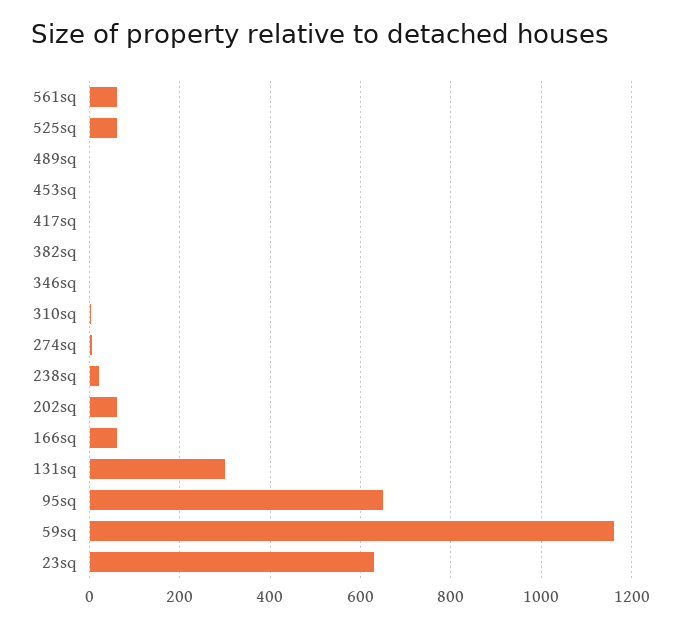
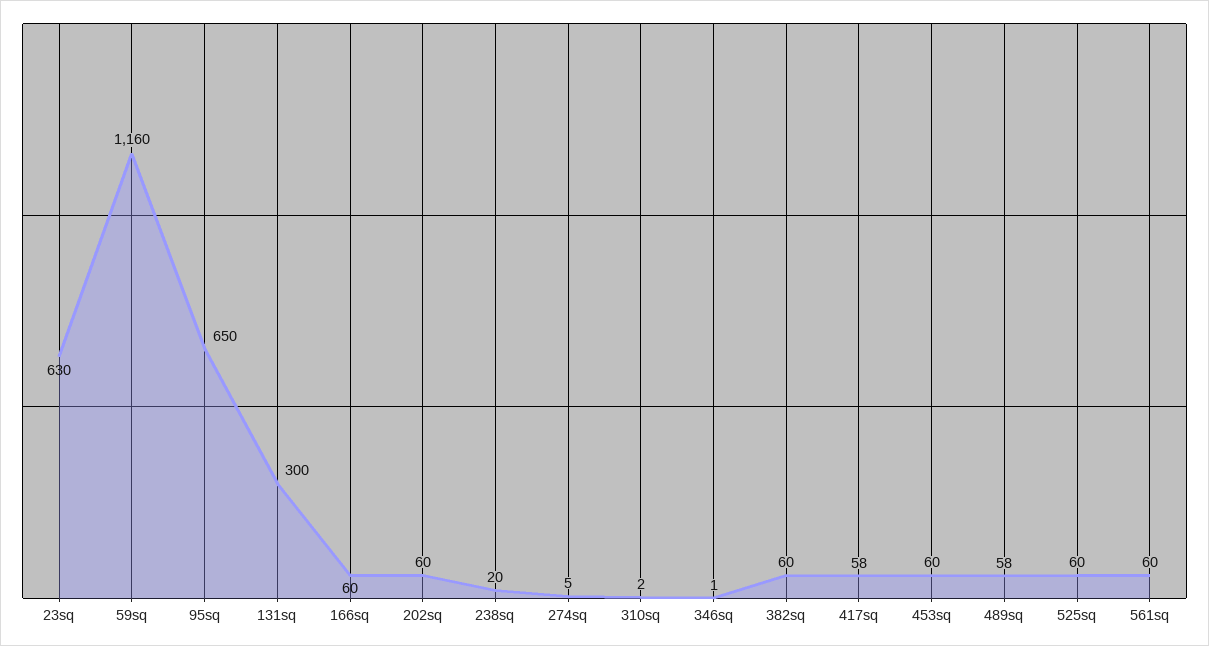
  {
    "561sq": 60,
    "525sq": 60,
-   "489sq": 0,
+   "489sq": 58,
-   "453sq": 0,
+   "453sq": 60,
-   "417sq": 0,
+   "417sq": 58,
-   "382sq": 0,
+   "382sq": 60,
    "346sq": 1,
    "310sq": 2,
    "274sq": 5,
    "238sq": 20,
    "202sq": 60,
    "166sq": 60,
    "131sq": 300,
    "95sq": 650,
    "59sq": 1160,
    "23sq": 630
  }

